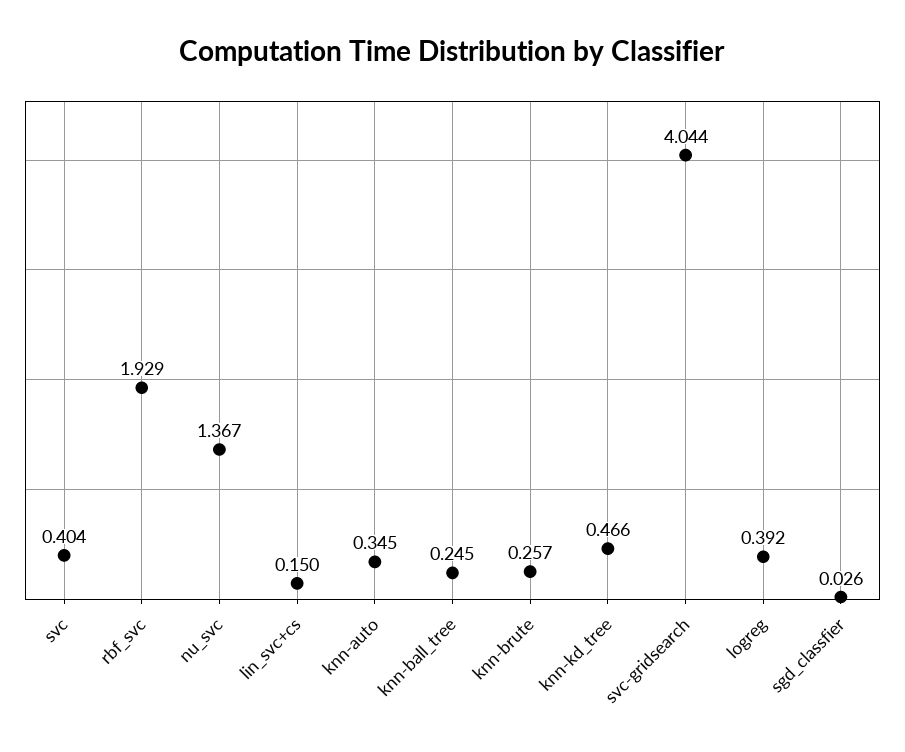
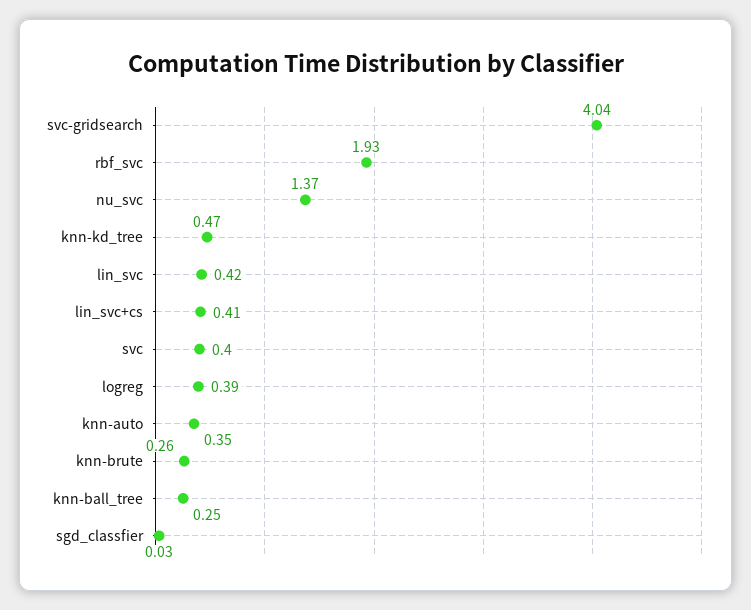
  {
    "svc": 0.404,
    "rbf_svc": 1.929,
    "nu_svc": 1.367,
-   "lin_svc+cs": 0.15,
+   "lin_svc+cs": 0.41,
    "knn-auto": 0.345,
    "knn-ball_tree": 0.245,
    "knn-brute": 0.257,
    "knn-kd_tree": 0.466,
    "svc-gridsearch": 4.044,
    "logreg": 0.392,
-   "sgd_classfier": 0.026
+   "sgd_classfier": 0.026,
+   "lin_svc": 0.42
  }

